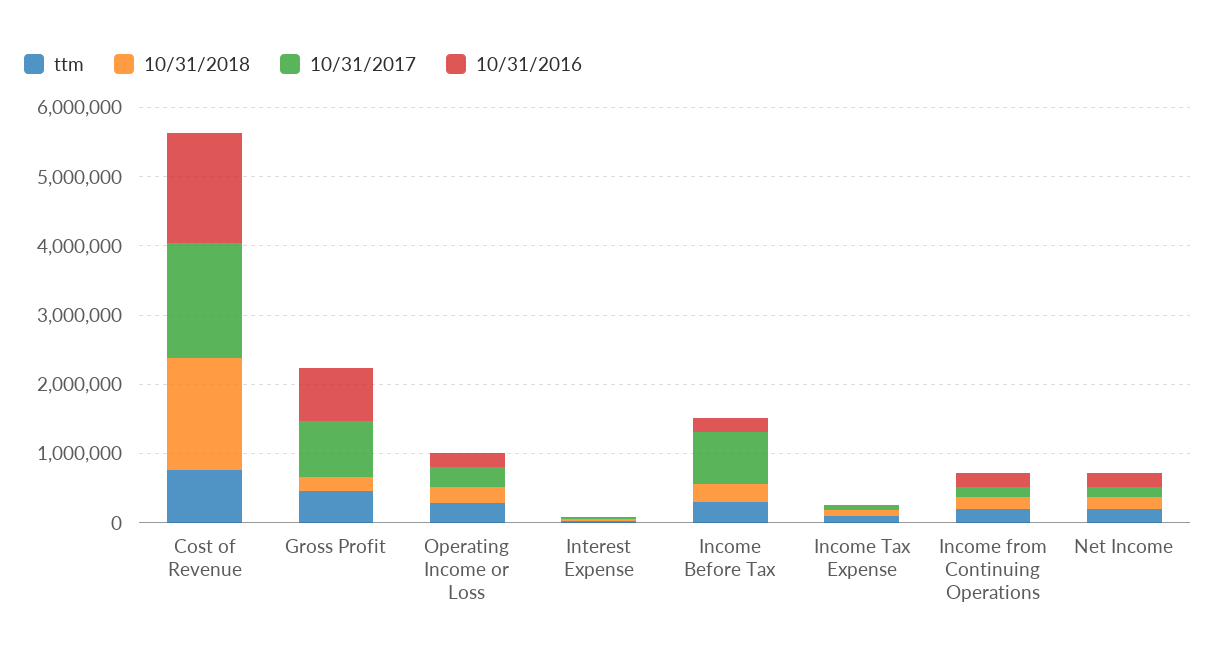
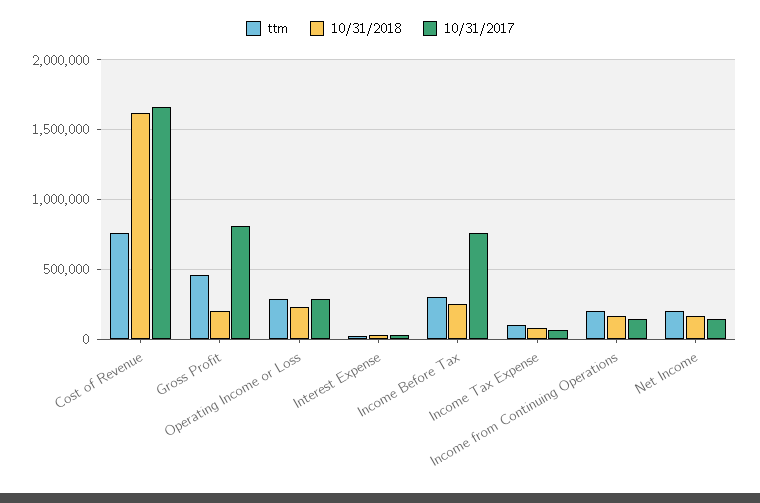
  {
    "ttm": {
      "Cost of Revenue": 750000,
      "Gross Profit": 450000,
      "Operating Income or Loss": 300000,
      "Interest Expense": 0,
      "Income Before Tax": 300000,
      "Income Tax Expense": 100000,
      "Income from Continuing Operations": 200000,
      "Net Income": 200000
    },
    "10/31/2018": {
      "Cost of Revenue": 1600000,
      "Gross Profit": 200000,
      "Operating Income or Loss": 250000,
      "Interest Expense": 50000,
      "Income Before Tax": 250000,
      "Income Tax Expense": 100000,
      "Income from Continuing Operations": 150000,
      "Net Income": 150000
    },
    "10/31/2017": {
      "Cost of Revenue": 1650000,
      "Gross Profit": 800000,
      "Operating Income or Loss": 300000,
      "Interest Expense": 50000,
      "Income Before Tax": 750000,
      "Income Tax Expense": 50000,
      "Income from Continuing Operations": 150000,
      "Net Income": 150000
-   },
+   }
-   "10/31/2016": {
-     "Cost of Revenue": 1600000,
-     "Gross Profit": 800000,
-     "Operating Income or Loss": 200000,
-     "Interest Expense": 0,
-     "Income Before Tax": 200000,
-     "Income Tax Expense": 0,
-     "Income from Continuing Operations": 200000,
-     "Net Income": 200000
-   }
  }

